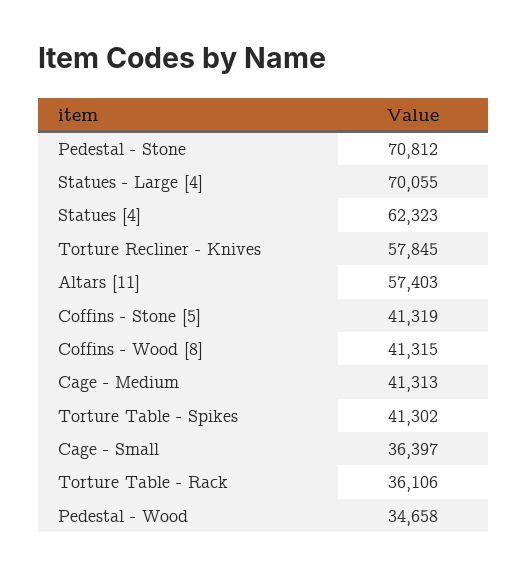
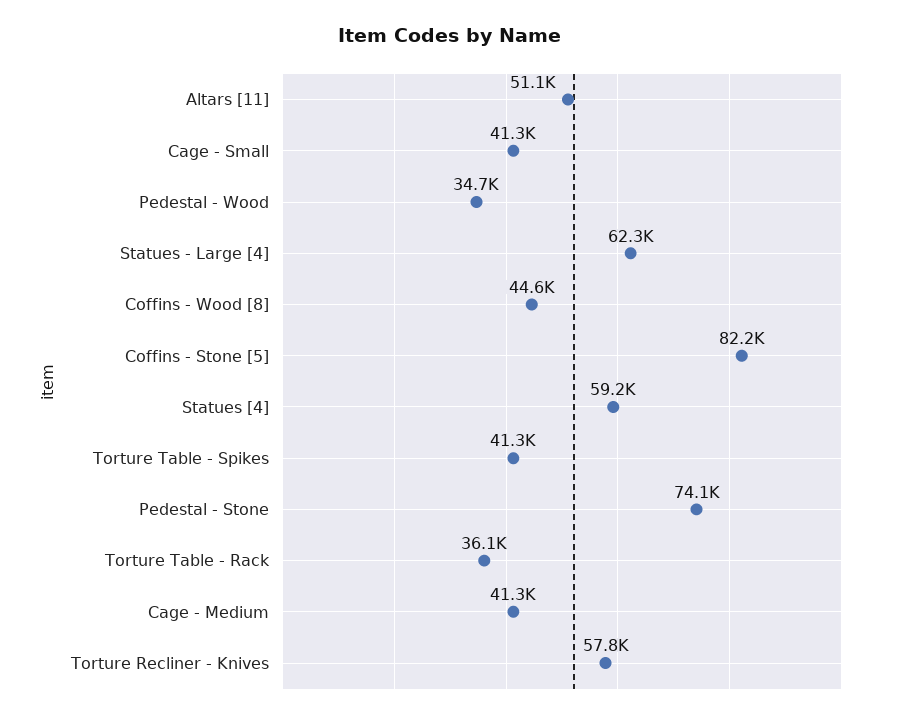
  {
-   "Pedestal - Stone": 70812,
+   "Pedestal - Stone": 74100,
-   "Statues - Large [4]": 70055,
+   "Statues - Large [4]": 62300,
-   "Statues [4]": 62323,
+   "Statues [4]": 59200,
    "Torture Recliner - Knives": 57845,
-   "Altars [11]": 57403,
+   "Altars [11]": 51100,
-   "Coffins - Stone [5]": 41319,
+   "Coffins - Stone [5]": 82200,
-   "Coffins - Wood [8]": 41315,
+   "Coffins - Wood [8]": 44600,
    "Cage - Medium": 41313,
    "Torture Table - Spikes": 41302,
-   "Cage - Small": 36397,
+   "Cage - Small": 41300,
    "Torture Table - Rack": 36106,
    "Pedestal - Wood": 34658
  }

